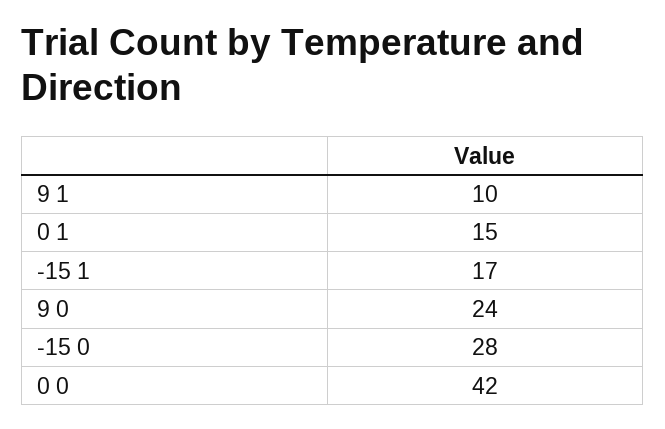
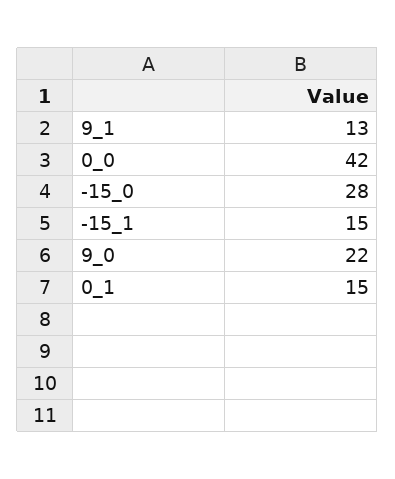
  {
-   "9 1": 10,
+   "9 1": 13,
    "0 1": 15,
-   "-15 1": 17,
+   "-15 1": 15,
-   "9 0": 24,
+   "9 0": 22,
    "-15 0": 28,
    "0 0": 42
  }

